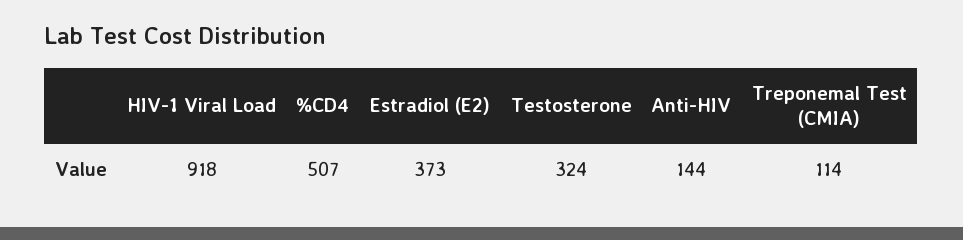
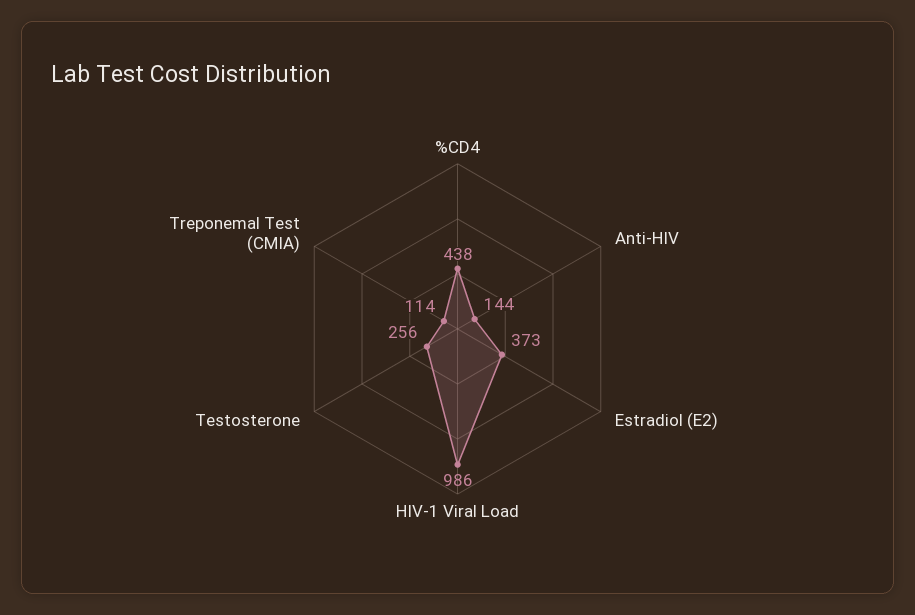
  {
-   "HIV-1 Viral Load": 918,
+   "HIV-1 Viral Load": 986,
-   "%CD4": 507,
+   "%CD4": 438,
    "Estradiol (E2)": 373,
-   "Testosterone": 324,
+   "Testosterone": 256,
    "Anti-HIV": 144,
    "Treponemal Test (CMIA)": 114
  }

